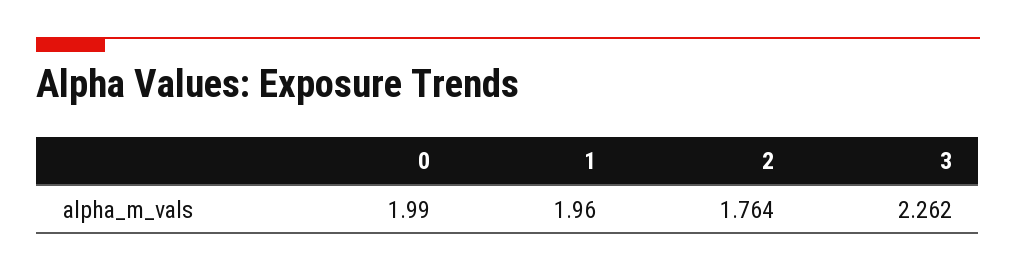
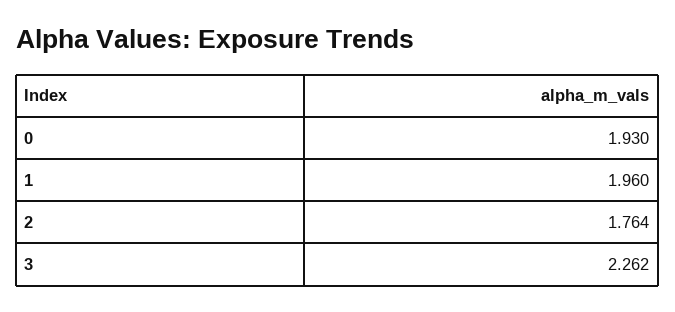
  {
-   "0": 1.99,
+   "0": 1.93,
    "1": 1.96,
    "2": 1.764,
    "3": 2.262
  }

